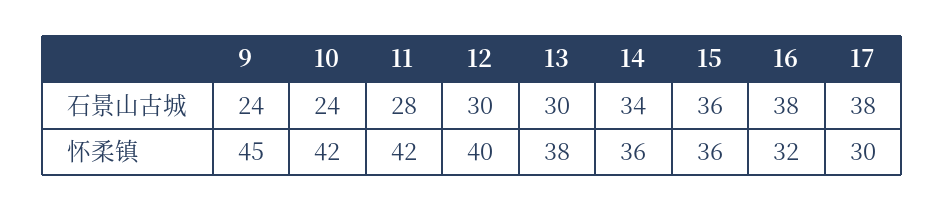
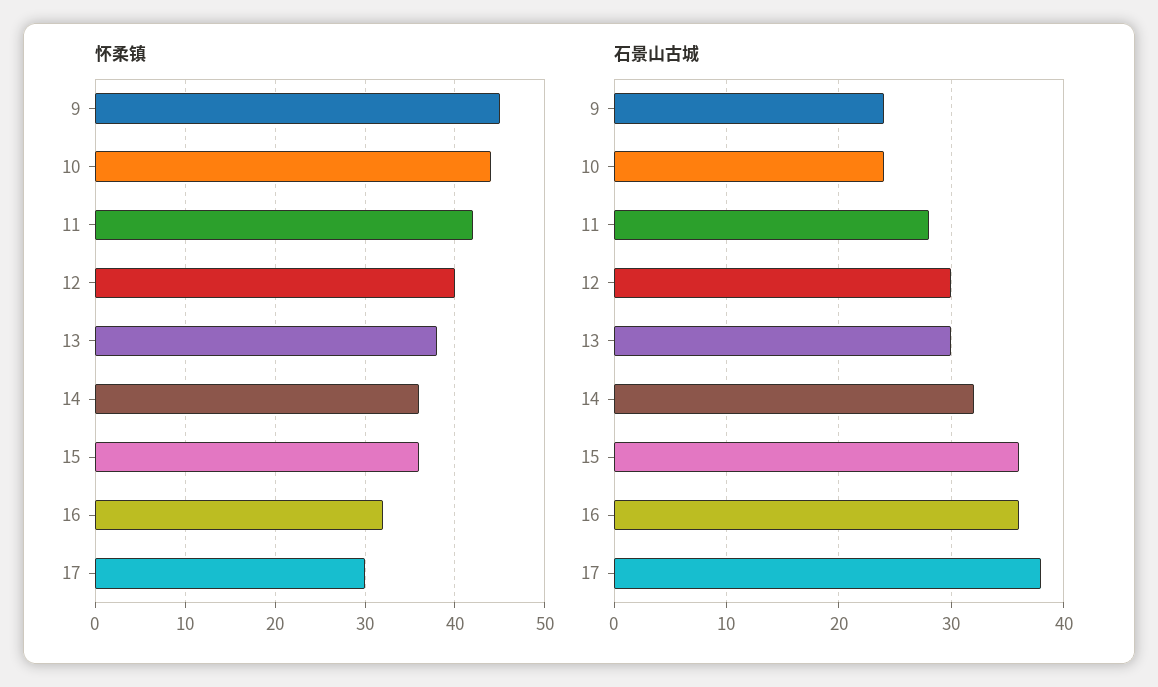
  {
    "石景山古城": {
      "9": 24,
      "10": 24,
      "11": 28,
      "12": 30,
      "13": 30,
-     "14": 34,
+     "14": 32,
      "15": 36,
-     "16": 38,
+     "16": 36,
      "17": 38
    },
    "怀柔镇": {
      "9": 45,
-     "10": 42,
+     "10": 44,
      "11": 42,
      "12": 40,
      "13": 38,
      "14": 36,
      "15": 36,
      "16": 32,
      "17": 30
    }
  }

